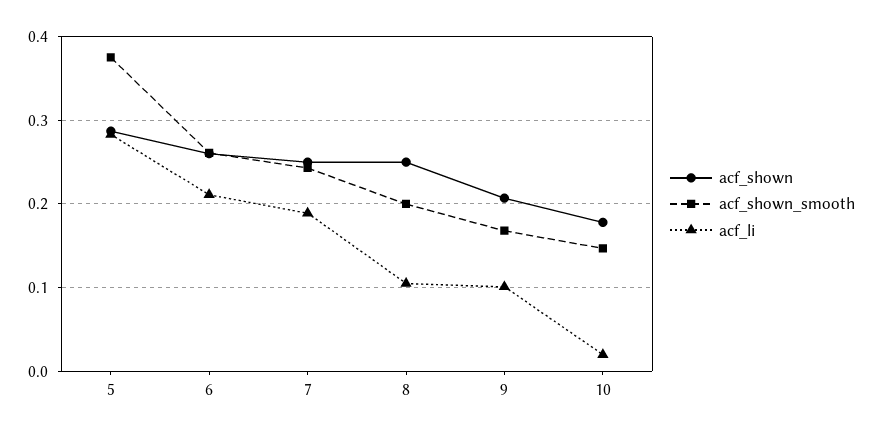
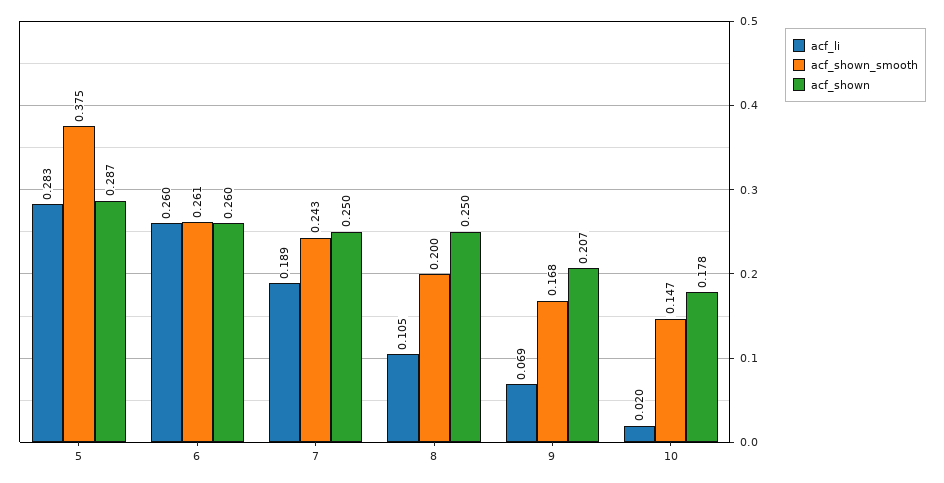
  {
    "acf_shown": {
      "5": 0.287,
      "6": 0.26,
      "7": 0.25,
      "8": 0.25,
      "9": 0.207,
      "10": 0.178
    },
    "acf_shown_smooth": {
      "5": 0.375,
      "6": 0.261,
      "7": 0.243,
      "8": 0.2,
      "9": 0.168,
      "10": 0.147
    },
    "acf_li": {
      "5": 0.283,
-     "6": 0.21,
+     "6": 0.26,
      "7": 0.189,
      "8": 0.105,
-     "9": 0.1,
+     "9": 0.069,
      "10": 0.02
    }
  }

